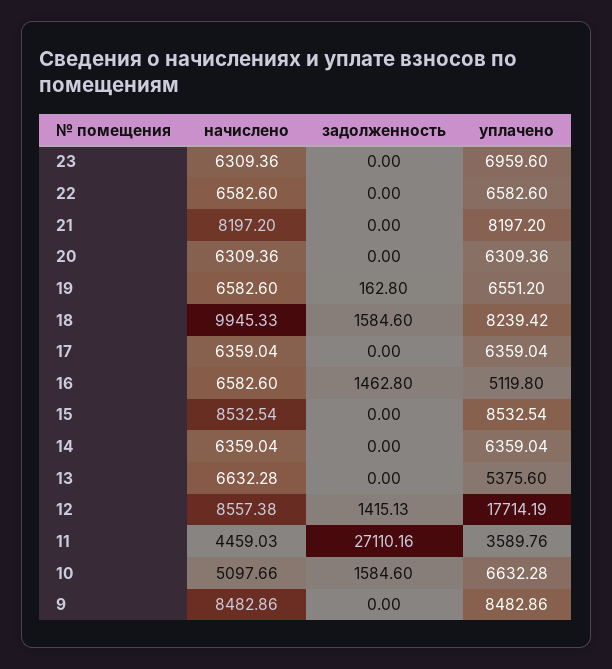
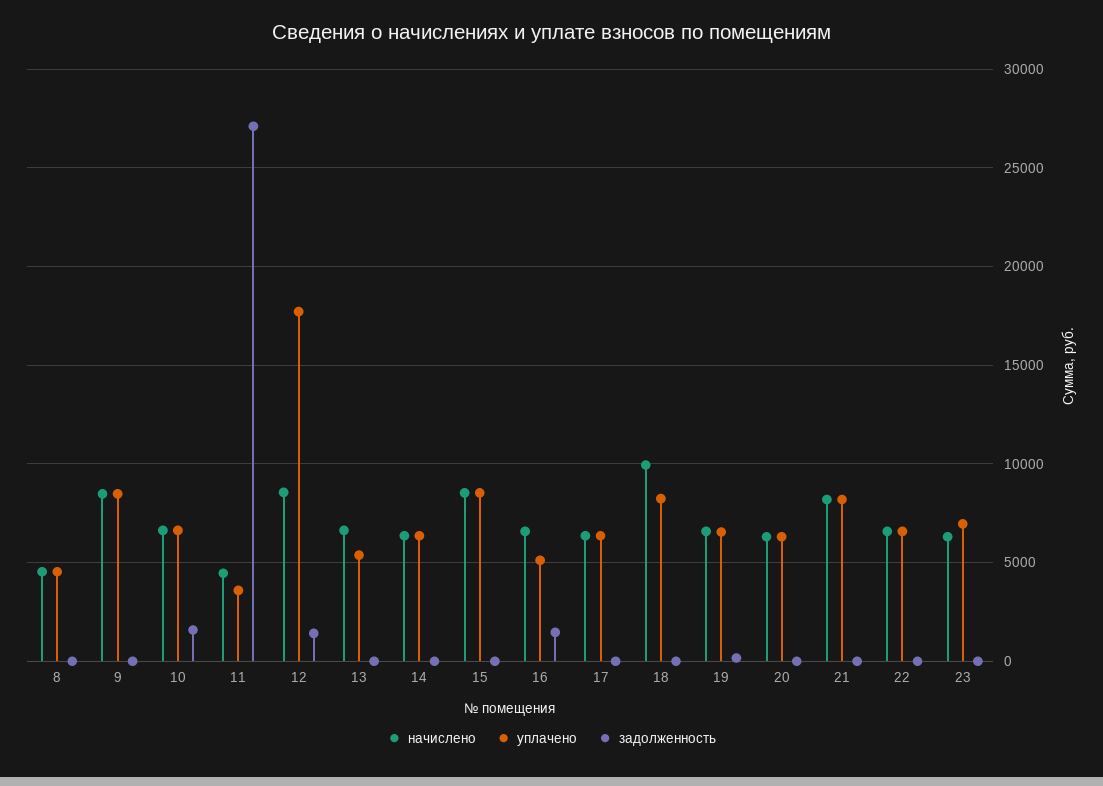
  {
    "начислено": {
      "23": 6309.36,
      "22": 6582.6,
      "21": 8197.2,
      "20": 6309.36,
      "19": 6582.6,
      "18": 9945.33,
      "17": 6359.04,
      "16": 6582.6,
      "15": 8532.54,
      "14": 6359.04,
      "13": 6632.28,
      "12": 8557.38,
      "11": 4459.03,
-     "10": 5097.66,
+     "10": 6500,
-     "9": 8482.86
+     "9": 8482.86,
+     "8": 4500
    },
    "задолженность": {
      "23": 0,
      "22": 0,
      "21": 0,
      "20": 0,
      "19": 162.8,
-     "18": 1584.6,
+     "18": 0,
      "17": 0,
      "16": 1462.8,
      "15": 0,
      "14": 0,
      "13": 0,
      "12": 1415.13,
      "11": 27110.16,
      "10": 1584.6,
-     "9": 0
+     "9": 0,
+     "8": 0
    },
    "уплачено": {
      "23": 6959.6,
      "22": 6582.6,
      "21": 8197.2,
      "20": 6309.36,
      "19": 6551.2,
      "18": 8239.42,
      "17": 6359.04,
      "16": 5119.8,
      "15": 8532.54,
      "14": 6359.04,
      "13": 5375.6,
      "12": 17714.19,
      "11": 3589.76,
      "10": 6632.28,
-     "9": 8482.86
+     "9": 8482.86,
+     "8": 4500
    }
  }

